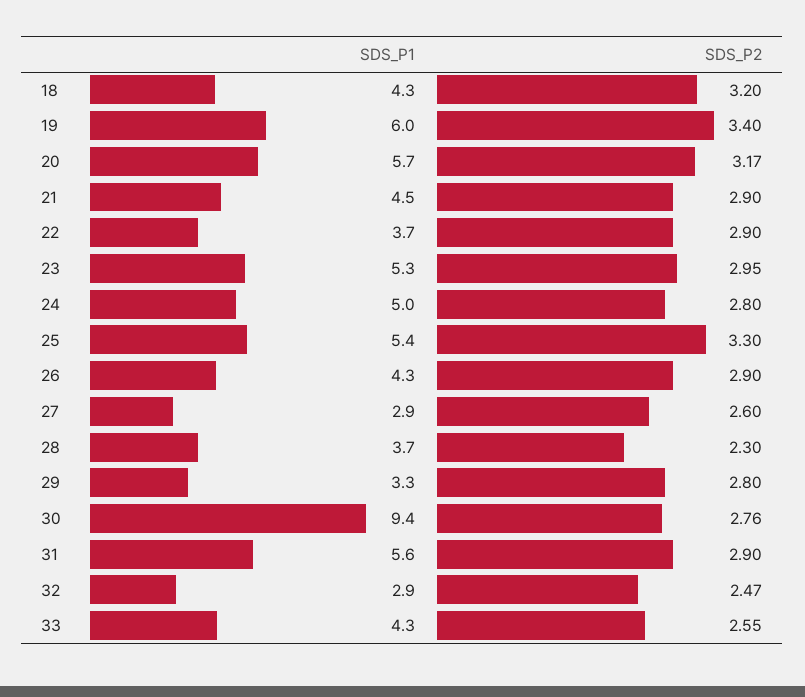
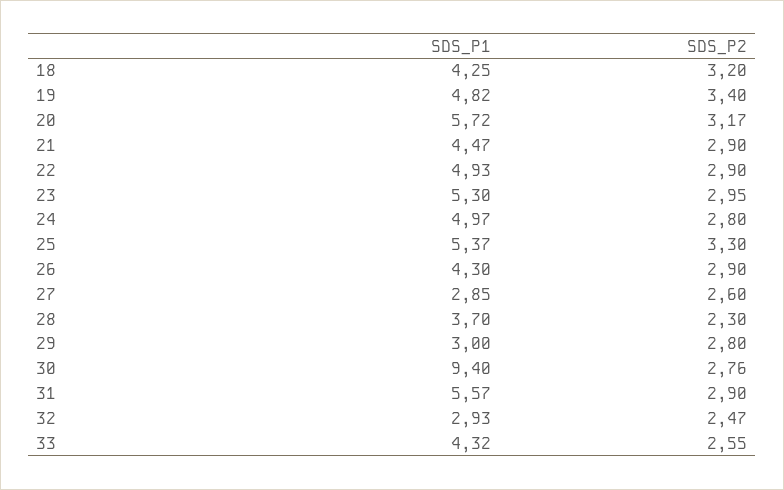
  {
    "SDS_P1": {
      "18": 4.25,
-     "19": 6,
+     "19": 4.82,
      "20": 5.72,
      "21": 4.47,
-     "22": 3.7,
+     "22": 4.93,
      "23": 5.3,
      "24": 4.97,
      "25": 5.37,
      "26": 4.3,
      "27": 2.85,
      "28": 3.7,
-     "29": 3.3,
+     "29": 3,
      "30": 9.4,
      "31": 5.57,
      "32": 2.93,
      "33": 4.32
    },
    "SDS_P2": {
      "18": 3.2,
      "19": 3.4,
      "20": 3.17,
      "21": 2.9,
      "22": 2.9,
      "23": 2.95,
      "24": 2.8,
      "25": 3.3,
      "26": 2.9,
      "27": 2.6,
      "28": 2.3,
      "29": 2.8,
      "30": 2.76,
      "31": 2.9,
      "32": 2.47,
      "33": 2.55
    }
  }

